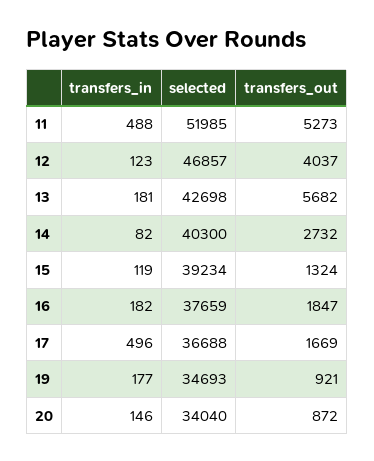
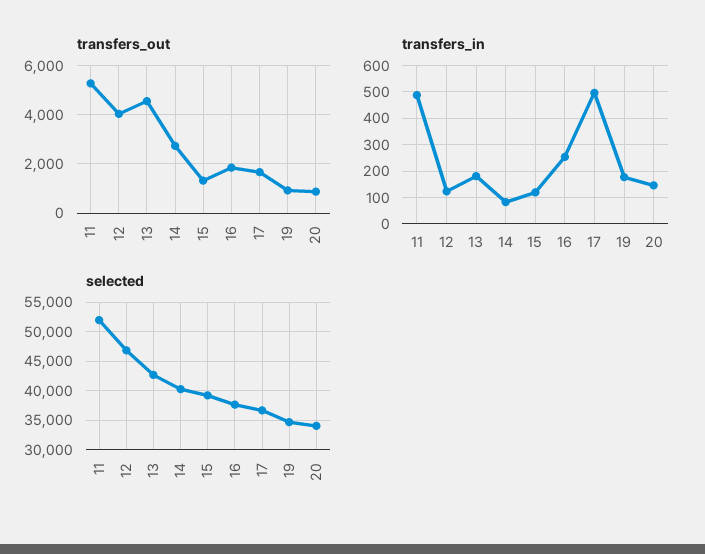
  {
    "transfers_in": {
      "11": 488,
      "12": 123,
      "13": 181,
      "14": 82,
      "15": 119,
-     "16": 182,
+     "16": 250,
      "17": 496,
      "19": 177,
      "20": 146
    },
    "selected": {
      "11": 51985,
      "12": 46857,
      "13": 42698,
      "14": 40300,
      "15": 39234,
      "16": 37659,
      "17": 36688,
      "19": 34693,
      "20": 34040
    },
    "transfers_out": {
      "11": 5273,
      "12": 4037,
-     "13": 5682,
+     "13": 4500,
      "14": 2732,
      "15": 1324,
      "16": 1847,
      "17": 1669,
      "19": 921,
      "20": 872
    }
  }

